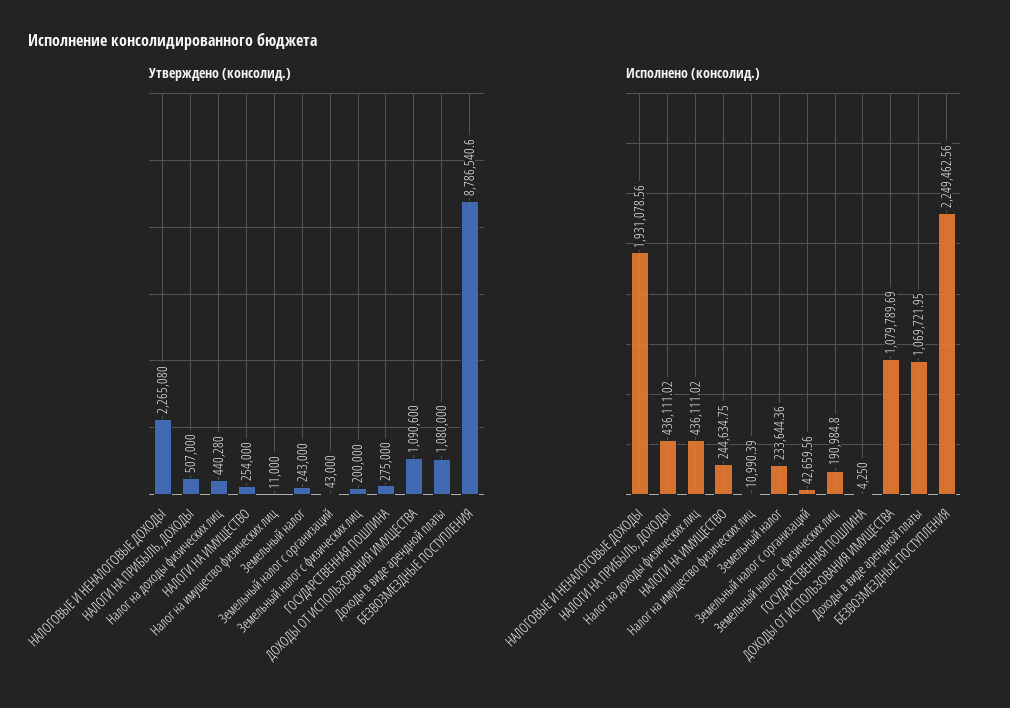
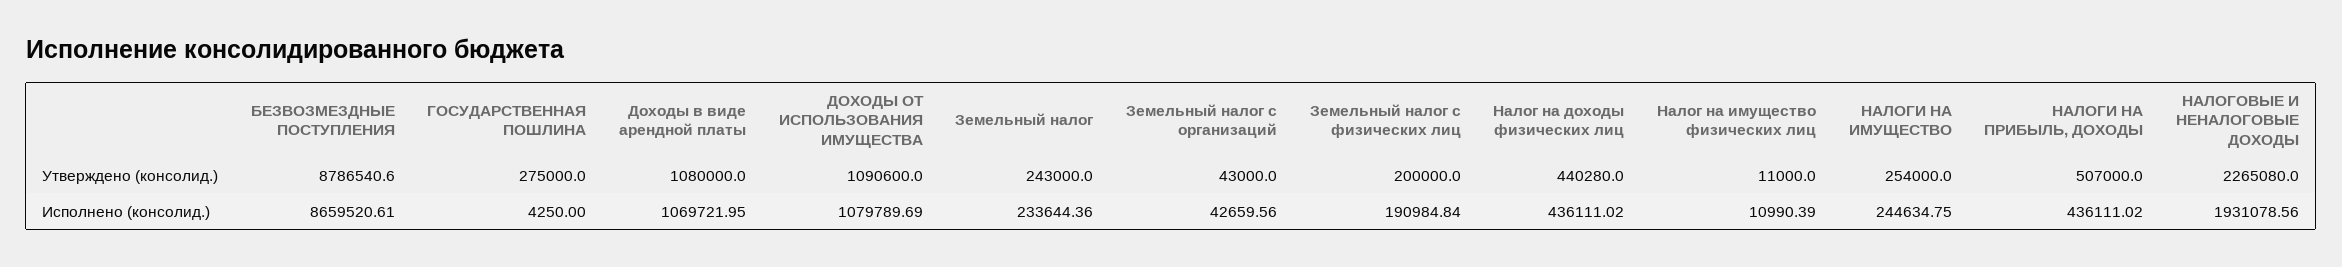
  {
    "Утверждено (консолид.)": {
      "НАЛОГОВЫЕ И НЕНАЛОГОВЫЕ ДОХОДЫ": 2265080,
      "НАЛОГИ НА ПРИБЫЛЬ, ДОХОДЫ": 507000,
      "Налог на доходы физических лиц": 440280,
      "НАЛОГИ НА ИМУЩЕСТВО": 254000,
      "Налог на имущество физических лиц": 11000,
      "Земельный налог": 243000,
      "Земельный налог с организаций": 43000,
      "Земельный налог с физических лиц": 200000,
      "ГОСУДАРСТВЕННАЯ ПОШЛИНА": 275000,
      "ДОХОДЫ ОТ ИСПОЛЬЗОВАНИЯ ИМУЩЕСТВА": 1090600,
      "Доходы в виде арендной платы": 1080000,
      "БЕЗВОЗМЕЗДНЫЕ ПОСТУПЛЕНИЯ": 8786540.6
    },
    "Исполнено (консолид.)": {
      "НАЛОГОВЫЕ И НЕНАЛОГОВЫЕ ДОХОДЫ": 1931078.56,
      "НАЛОГИ НА ПРИБЫЛЬ, ДОХОДЫ": 436111.02,
      "Налог на доходы физических лиц": 436111.02,
      "НАЛОГИ НА ИМУЩЕСТВО": 244634.75,
      "Налог на имущество физических лиц": 10990.39,
      "Земельный налог": 233644.36,
      "Земельный налог с организаций": 42659.56,
-     "Земельный налог с физических лиц": 190984.8,
+     "Земельный налог с физических лиц": 190984.84,
      "ГОСУДАРСТВЕННАЯ ПОШЛИНА": 4250,
      "ДОХОДЫ ОТ ИСПОЛЬЗОВАНИЯ ИМУЩЕСТВА": 1079789.69,
      "Доходы в виде арендной платы": 1069721.95,
-     "БЕЗВОЗМЕЗДНЫЕ ПОСТУПЛЕНИЯ": 2249462.56
+     "БЕЗВОЗМЕЗДНЫЕ ПОСТУПЛЕНИЯ": 8659520.61
    }
  }

